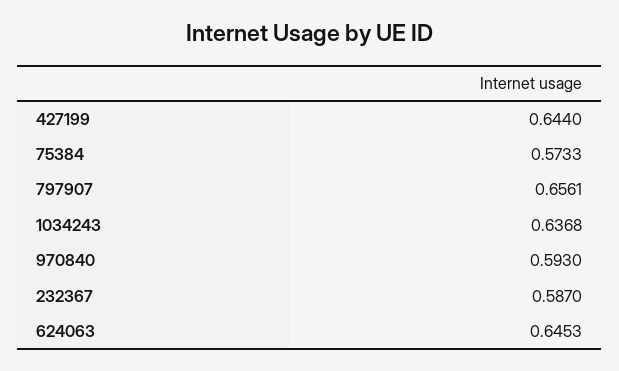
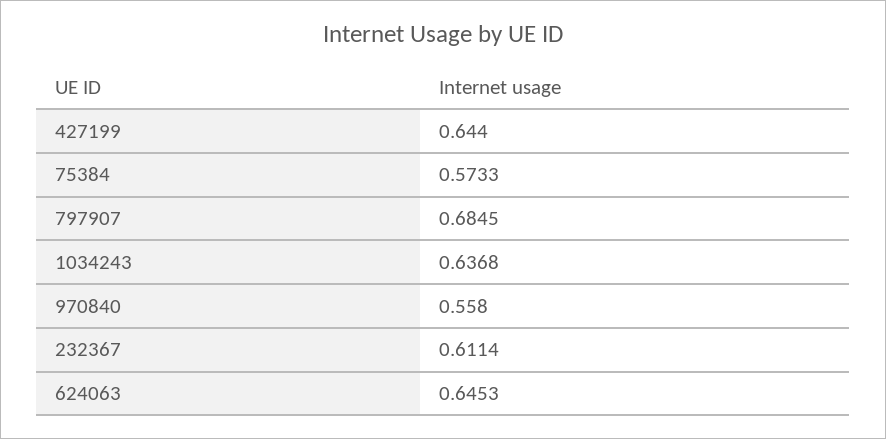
  {
    "427199": 0.644,
    "75384": 0.5733,
-   "797907": 0.6561,
+   "797907": 0.6845,
    "1034243": 0.6368,
-   "970840": 0.593,
+   "970840": 0.558,
-   "232367": 0.587,
+   "232367": 0.6114,
    "624063": 0.6453
  }

